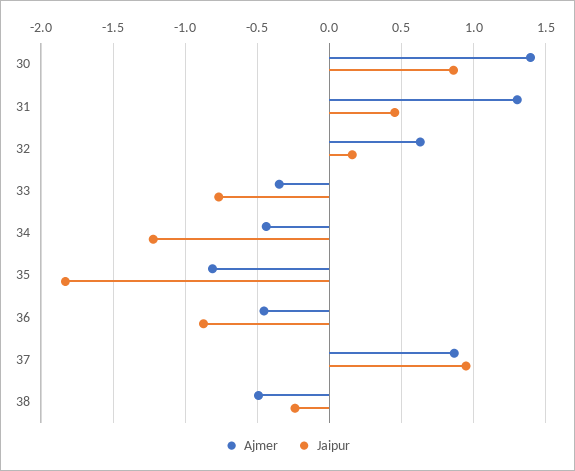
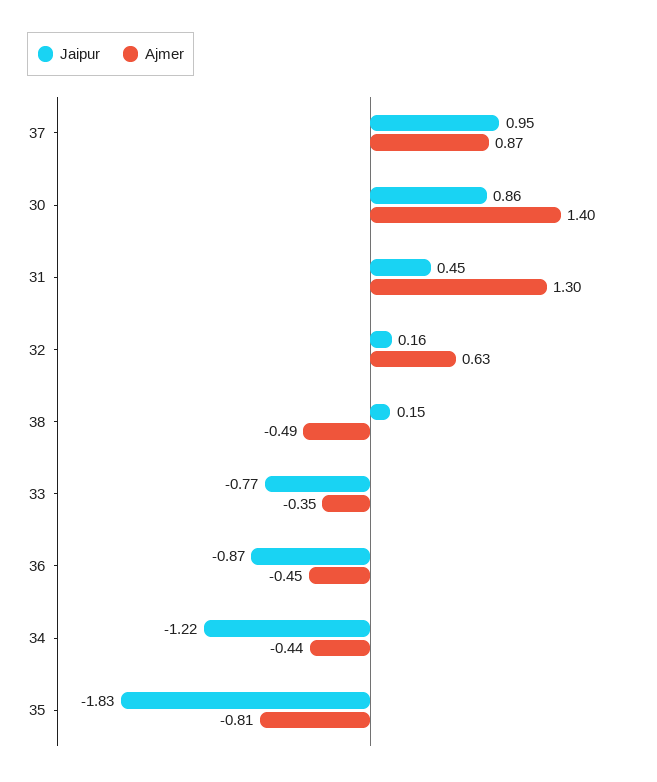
  {
    "Ajmer": {
      "30": 1.4,
      "31": 1.3,
      "32": 0.63,
      "33": -0.35,
      "34": -0.44,
      "35": -0.81,
      "36": -0.45,
      "37": 0.87,
      "38": -0.49
    },
    "Jaipur": {
      "30": 0.86,
      "31": 0.45,
      "32": 0.16,
      "33": -0.77,
      "34": -1.22,
      "35": -1.83,
      "36": -0.87,
      "37": 0.95,
-     "38": -0.25
+     "38": 0.15
    }
  }

